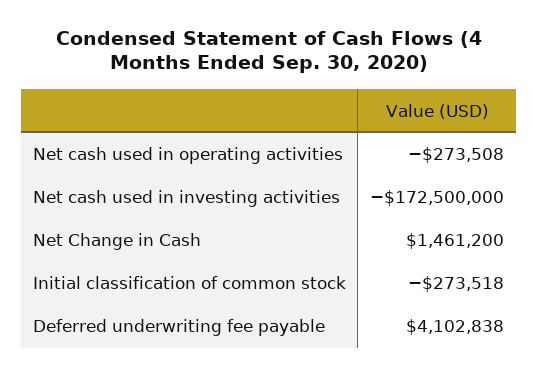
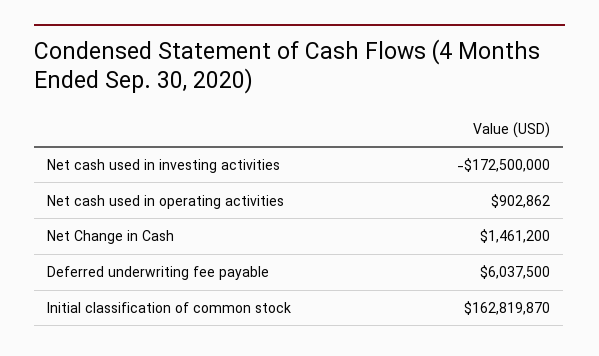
  {
-   "Net cash used in operating activities": -273508,
+   "Net cash used in operating activities": 902862,
    "Net cash used in investing activities": -172500000,
    "Net Change in Cash": 1461200,
-   "Initial classification of common stock": -273518,
+   "Initial classification of common stock": 162819870,
-   "Deferred underwriting fee payable": 4102838
+   "Deferred underwriting fee payable": 6037500
  }

